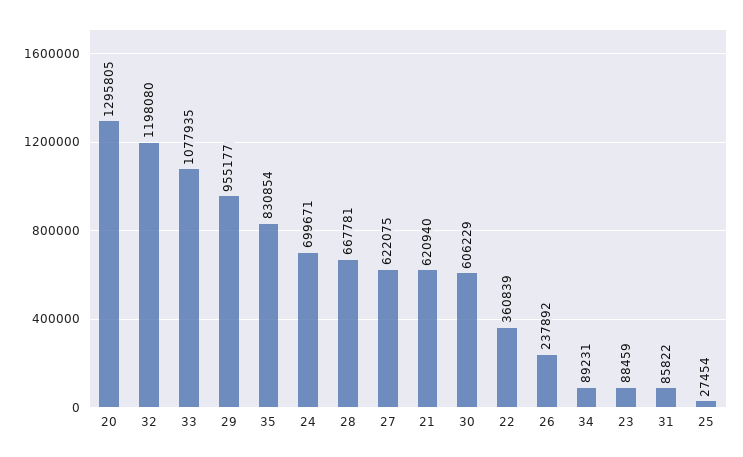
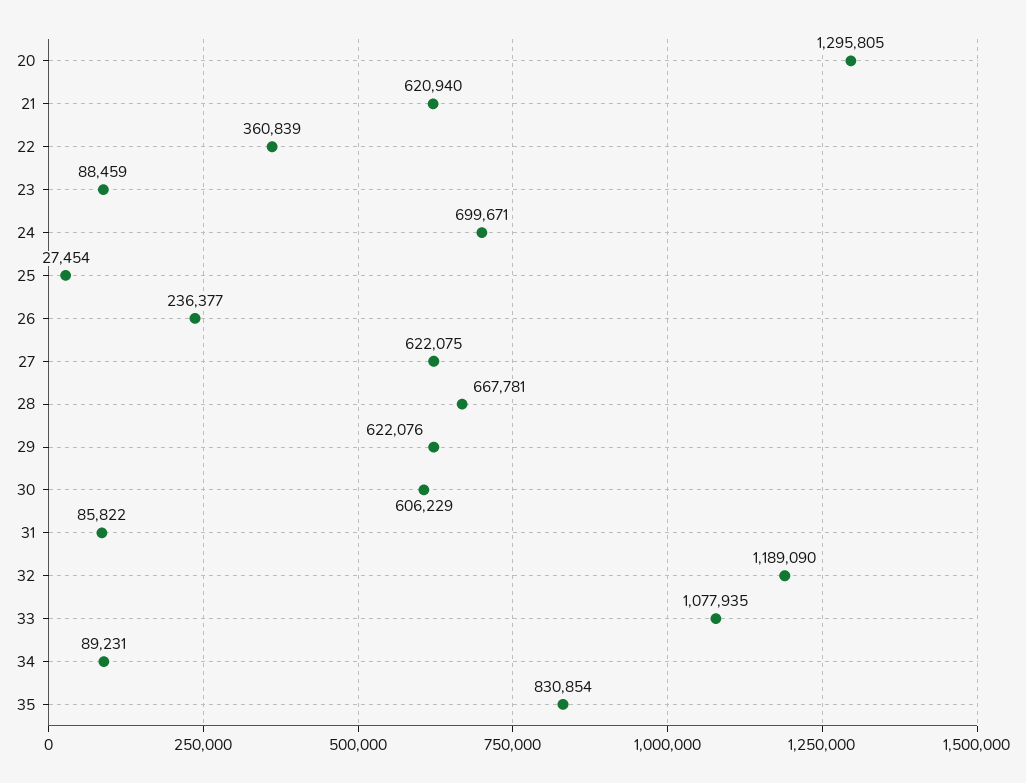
  {
    "20": 1295805,
-   "32": 1198080,
+   "32": 1189090,
    "33": 1077935,
-   "29": 955177,
+   "29": 622076,
    "35": 830854,
    "24": 699671,
    "28": 667781,
    "27": 622075,
    "21": 620940,
    "30": 606229,
    "22": 360839,
-   "26": 237892,
+   "26": 236377,
    "34": 89231,
    "23": 88459,
    "31": 85822,
    "25": 27454
  }

